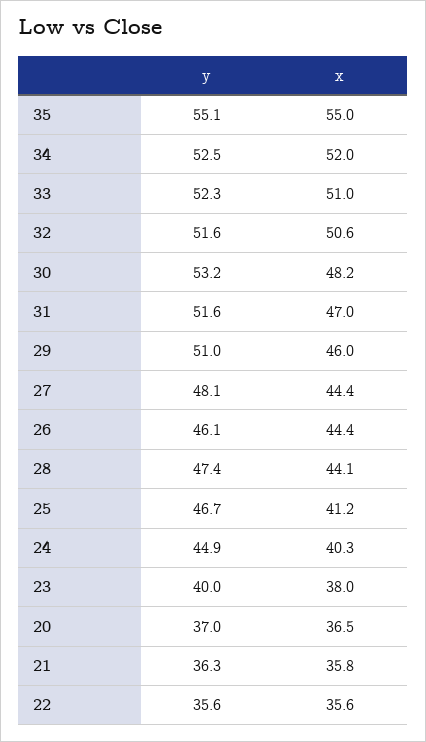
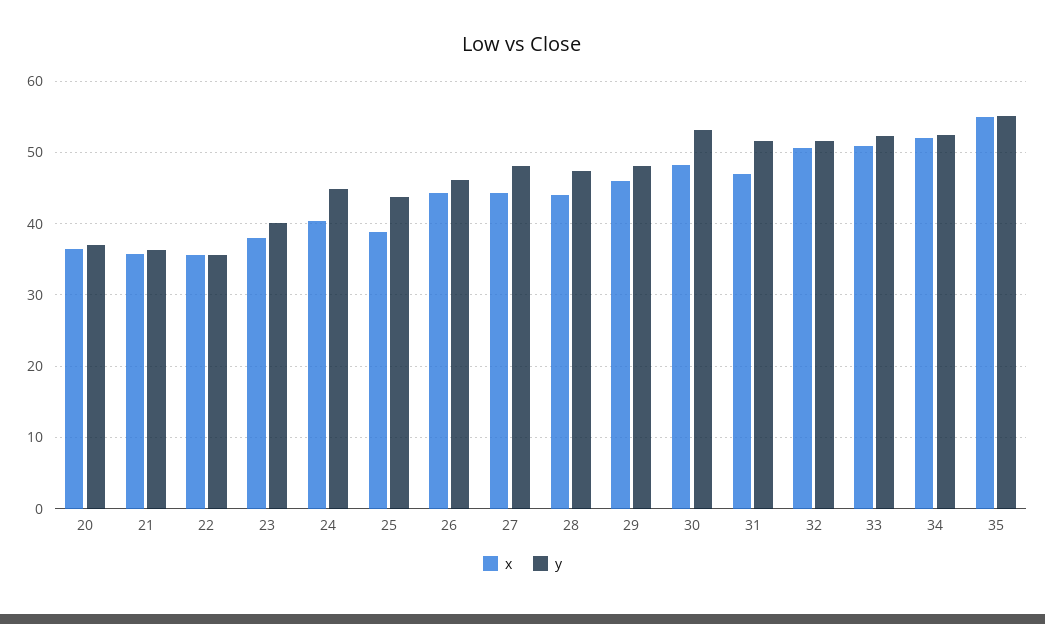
  {
    "y": {
      "35": 55.1,
      "34": 52.5,
      "33": 52.3,
      "32": 51.6,
      "30": 53.2,
      "31": 51.6,
-     "29": 51,
+     "29": 48,
      "27": 48.1,
      "26": 46.1,
      "28": 47.4,
-     "25": 46.7,
+     "25": 44,
      "24": 44.9,
      "23": 40,
      "20": 37,
      "21": 36.3,
      "22": 35.6
    },
    "x": {
      "35": 55,
      "34": 52,
      "33": 51,
      "32": 50.6,
      "30": 48.2,
      "31": 47,
      "29": 46,
      "27": 44.4,
      "26": 44.4,
      "28": 44.1,
-     "25": 41.2,
+     "25": 39,
      "24": 40.3,
      "23": 38,
      "20": 36.5,
      "21": 35.8,
      "22": 35.6
    }
  }

